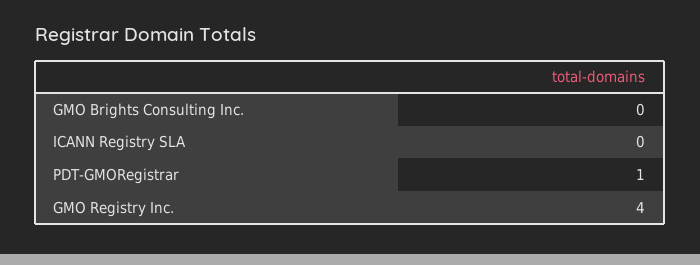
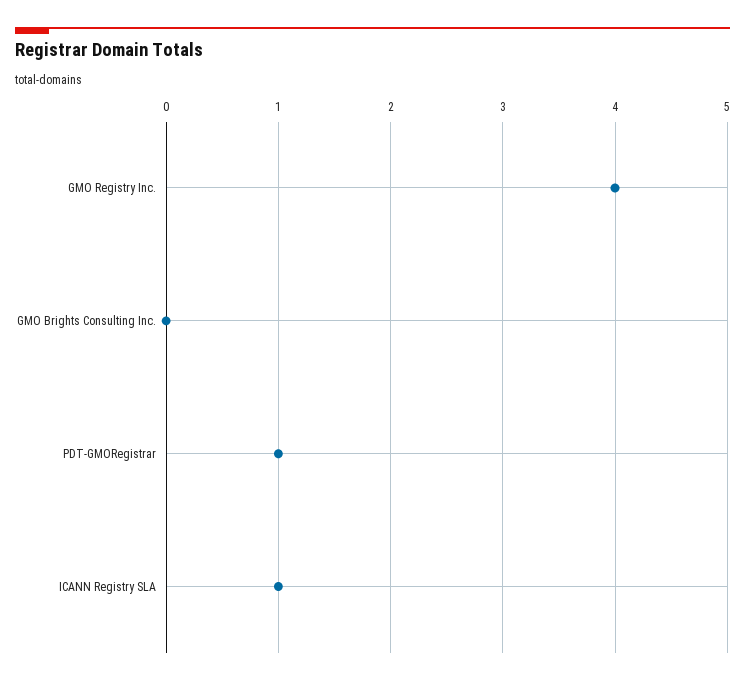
  {
    "GMO Brights Consulting Inc.": 0,
-   "ICANN Registry SLA": 0,
+   "ICANN Registry SLA": 1,
    "PDT-GMORegistrar": 1,
    "GMO Registry Inc.": 4
  }

